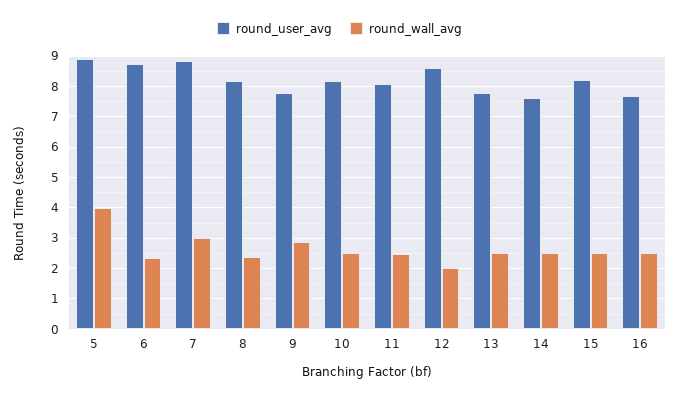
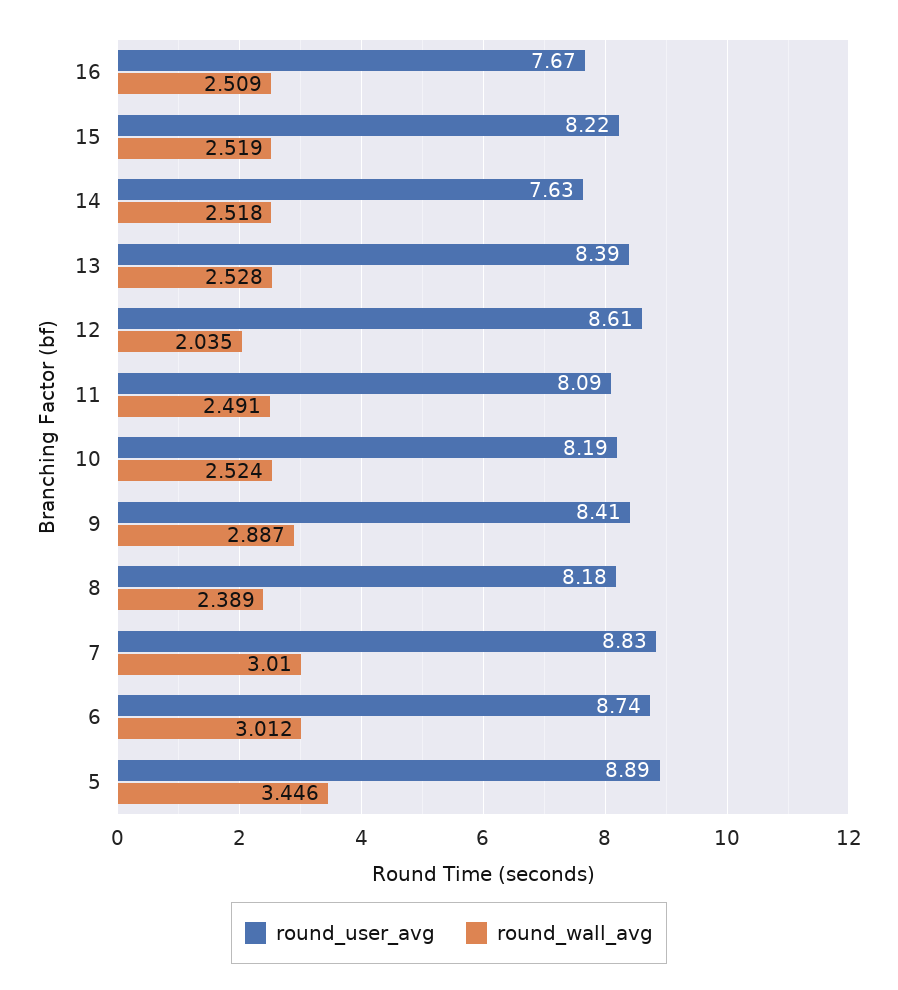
  {
    "round_user_avg": {
      "5": 8.89,
      "6": 8.74,
      "7": 8.83,
      "8": 8.18,
-     "9": 7.8,
+     "9": 8.41,
      "10": 8.19,
      "11": 8.09,
      "12": 8.61,
-     "13": 7.8,
+     "13": 8.39,
      "14": 7.63,
      "15": 8.22,
      "16": 7.67
    },
    "round_wall_avg": {
-     "5": 4,
+     "5": 3.446,
-     "6": 2.4,
+     "6": 3.012,
      "7": 3.01,
      "8": 2.389,
      "9": 2.887,
      "10": 2.524,
      "11": 2.491,
      "12": 2.035,
      "13": 2.528,
      "14": 2.518,
      "15": 2.519,
      "16": 2.509
    }
  }

